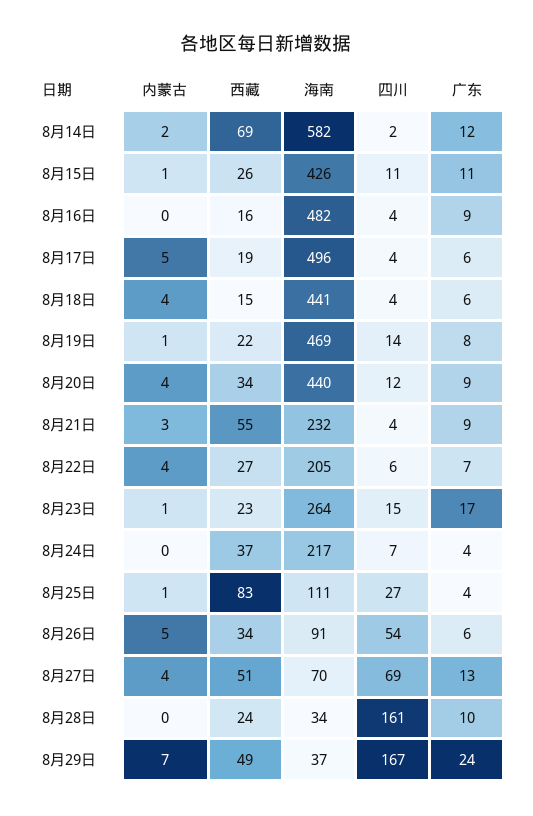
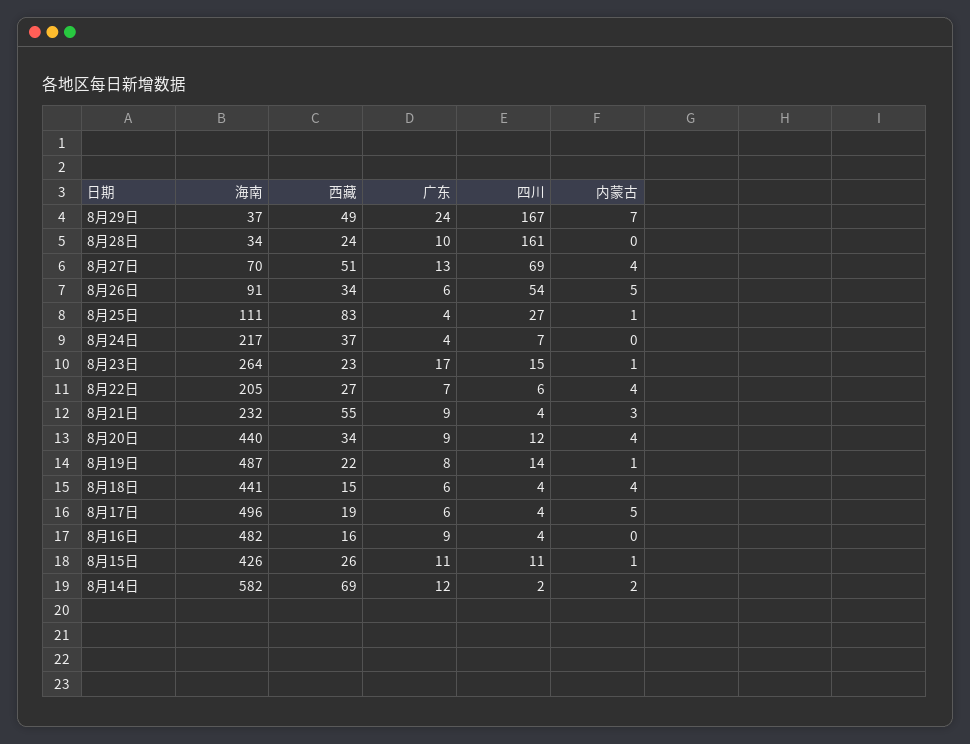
  {
    "内蒙古": {
      "8月14日": 2,
      "8月15日": 1,
      "8月16日": 0,
      "8月17日": 5,
      "8月18日": 4,
      "8月19日": 1,
      "8月20日": 4,
      "8月21日": 3,
      "8月22日": 4,
      "8月23日": 1,
      "8月24日": 0,
      "8月25日": 1,
      "8月26日": 5,
      "8月27日": 4,
      "8月28日": 0,
      "8月29日": 7
    },
    "西藏": {
      "8月14日": 69,
      "8月15日": 26,
      "8月16日": 16,
      "8月17日": 19,
      "8月18日": 15,
      "8月19日": 22,
      "8月20日": 34,
      "8月21日": 55,
      "8月22日": 27,
      "8月23日": 23,
      "8月24日": 37,
      "8月25日": 83,
      "8月26日": 34,
      "8月27日": 51,
      "8月28日": 24,
      "8月29日": 49
    },
    "海南": {
      "8月14日": 582,
      "8月15日": 426,
      "8月16日": 482,
      "8月17日": 496,
      "8月18日": 441,
-     "8月19日": 469,
+     "8月19日": 487,
      "8月20日": 440,
      "8月21日": 232,
      "8月22日": 205,
      "8月23日": 264,
      "8月24日": 217,
      "8月25日": 111,
      "8月26日": 91,
      "8月27日": 70,
      "8月28日": 34,
      "8月29日": 37
    },
    "四川": {
      "8月14日": 2,
      "8月15日": 11,
      "8月16日": 4,
      "8月17日": 4,
      "8月18日": 4,
      "8月19日": 14,
      "8月20日": 12,
      "8月21日": 4,
      "8月22日": 6,
      "8月23日": 15,
      "8月24日": 7,
      "8月25日": 27,
      "8月26日": 54,
      "8月27日": 69,
      "8月28日": 161,
      "8月29日": 167
    },
    "广东": {
      "8月14日": 12,
      "8月15日": 11,
      "8月16日": 9,
      "8月17日": 6,
      "8月18日": 6,
      "8月19日": 8,
      "8月20日": 9,
      "8月21日": 9,
      "8月22日": 7,
      "8月23日": 17,
      "8月24日": 4,
      "8月25日": 4,
      "8月26日": 6,
      "8月27日": 13,
      "8月28日": 10,
      "8月29日": 24
    }
  }

